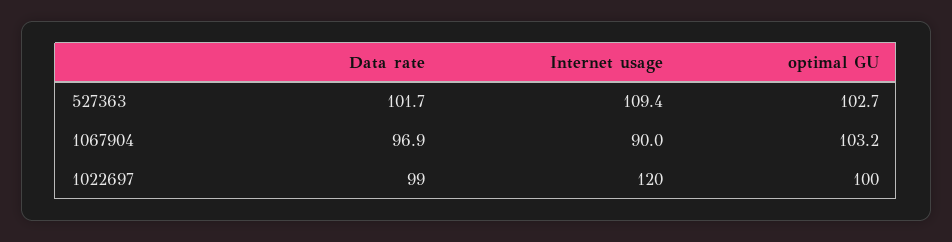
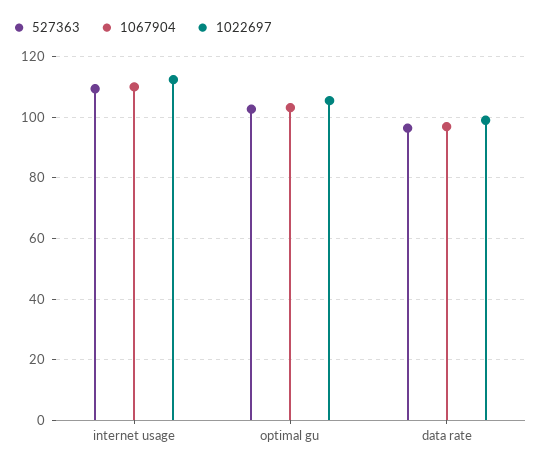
  {
    "527363": {
-     "Data rate": 101.7,
+     "Data rate": 96,
      "Internet usage": 109.4,
      "optimal GU": 102.7
    },
    "1067904": {
      "Data rate": 96.9,
-     "Internet usage": 90,
+     "Internet usage": 110,
      "optimal GU": 103.2
    },
    "1022697": {
      "Data rate": 99,
-     "Internet usage": 120,
+     "Internet usage": 112,
-     "optimal GU": 100
+     "optimal GU": 106
    }
  }

